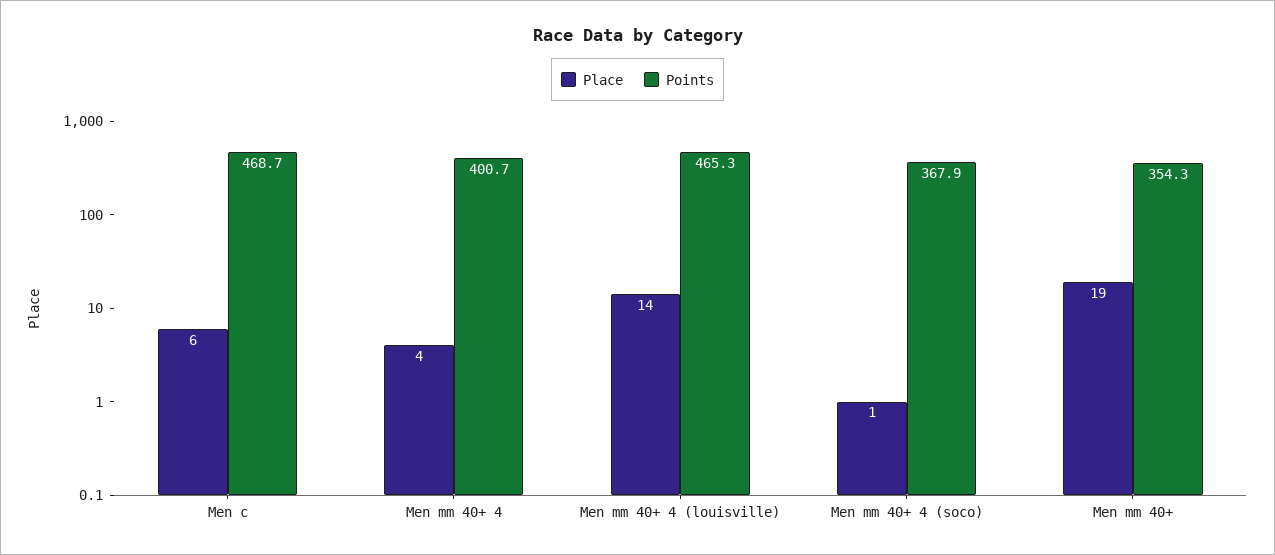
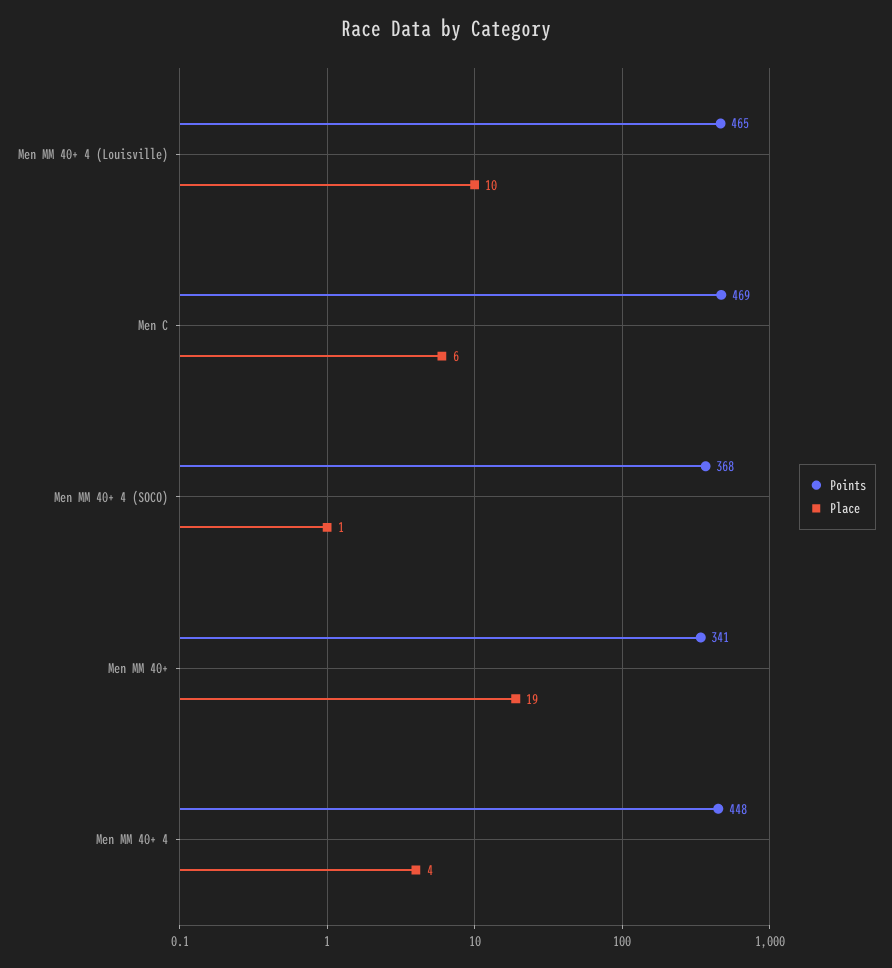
  {
    "Place": {
      "Men c": 6,
      "Men mm 40+ 4": 4,
-     "Men mm 40+ 4 (louisville)": 14,
+     "Men mm 40+ 4 (louisville)": 10,
      "Men mm 40+ 4 (soco)": 1,
      "Men mm 40+": 19
    },
    "Points": {
      "Men c": 468.7,
-     "Men mm 40+ 4": 400.7,
+     "Men mm 40+ 4": 448,
      "Men mm 40+ 4 (louisville)": 465.3,
      "Men mm 40+ 4 (soco)": 367.9,
-     "Men mm 40+": 354.3
+     "Men mm 40+": 341
    }
  }

